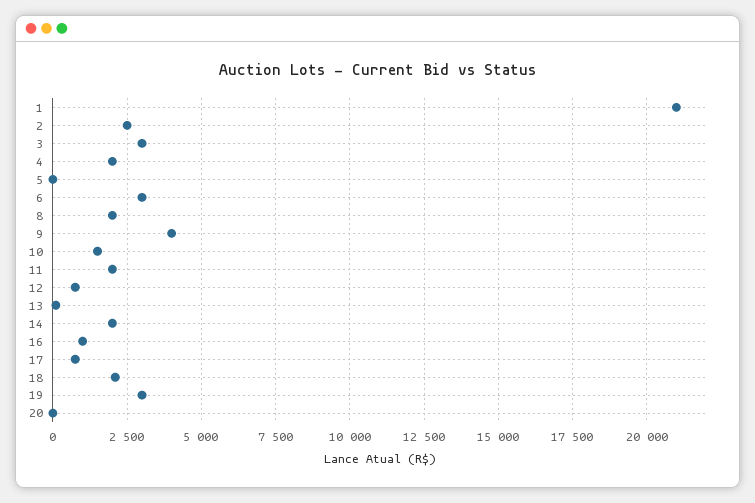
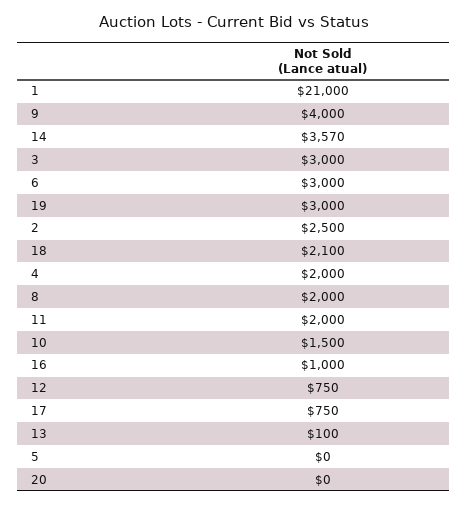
  {
    "1": 21000,
    "2": 2500,
    "3": 3000,
    "4": 2000,
    "5": 0,
    "6": 3000,
    "8": 2000,
    "9": 4000,
    "10": 1500,
    "11": 2000,
    "12": 750,
    "13": 100,
-   "14": 2000,
+   "14": 3570,
    "16": 1000,
    "17": 750,
    "18": 2100,
    "19": 3000,
    "20": 0
  }

